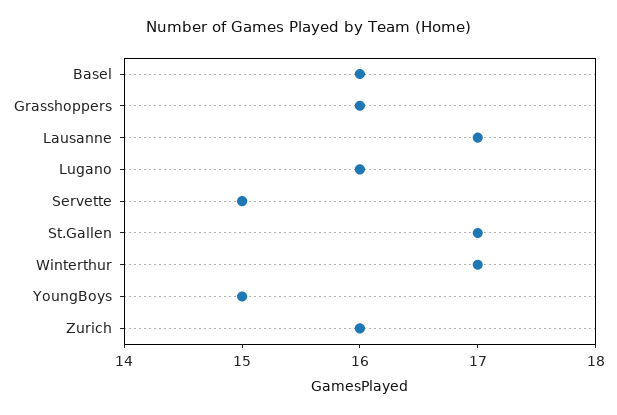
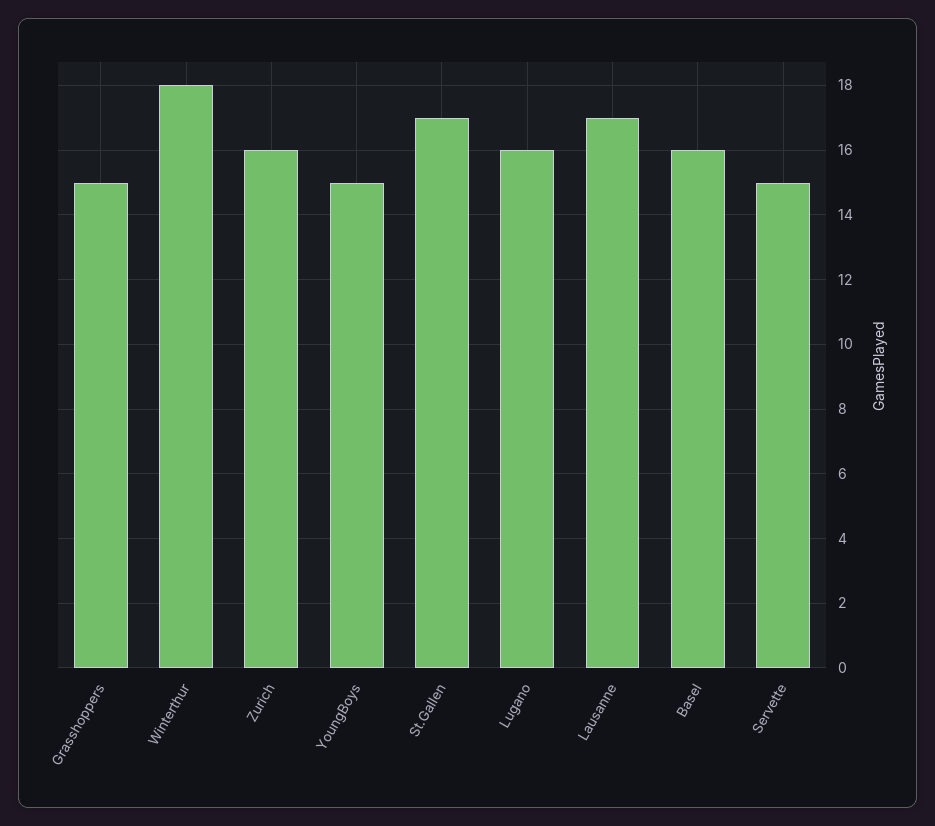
  {
    "Basel": 16,
-   "Grasshoppers": 16,
+   "Grasshoppers": 15,
    "Lausanne": 17,
    "Lugano": 16,
    "Servette": 15,
    "St.Gallen": 17,
-   "Winterthur": 17,
+   "Winterthur": 18,
    "YoungBoys": 15,
    "Zurich": 16
  }

